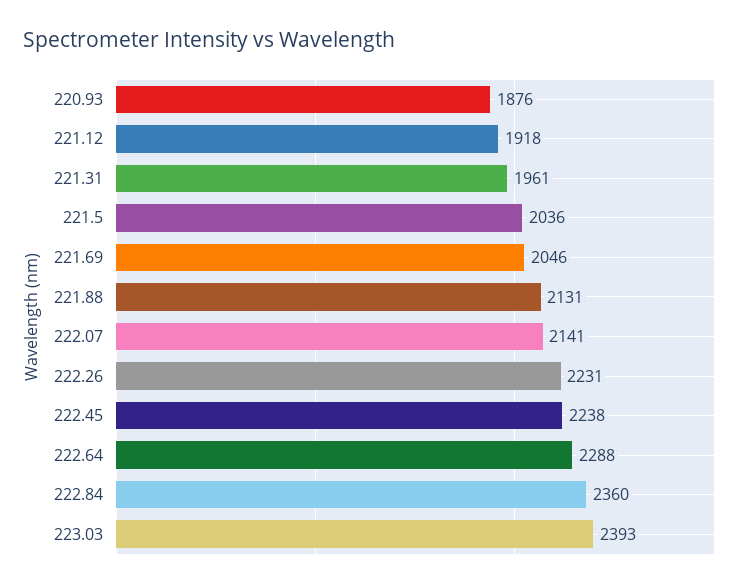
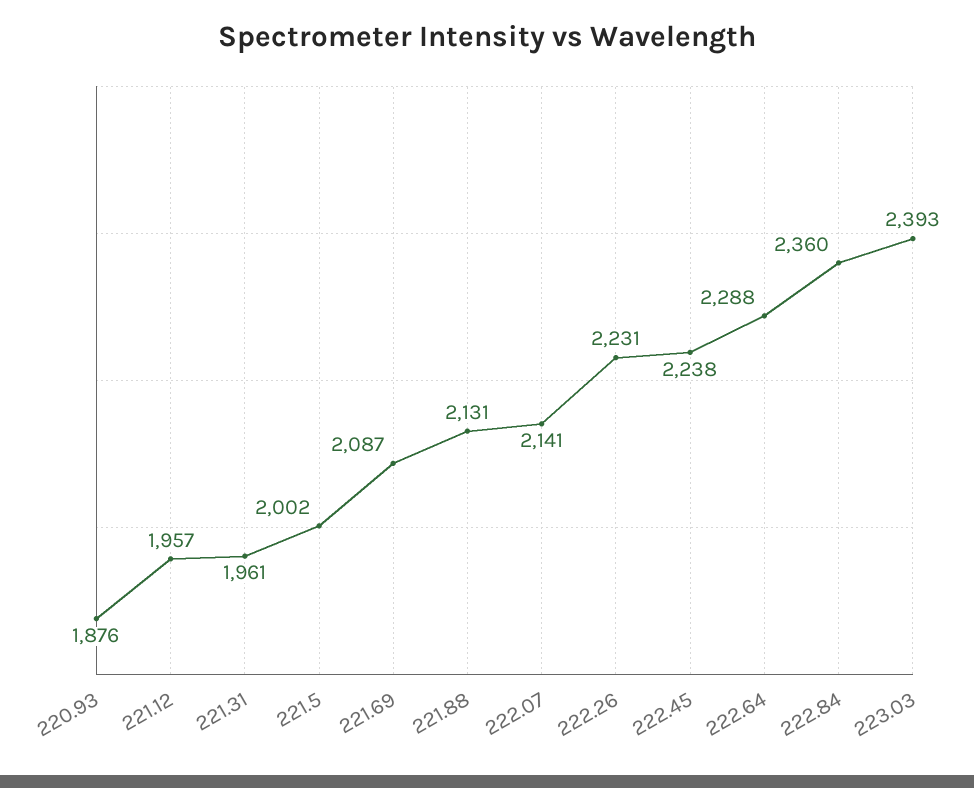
  {
    "220.93": 1876,
-   "221.12": 1918,
+   "221.12": 1957,
    "221.31": 1961,
-   "221.5": 2036,
+   "221.5": 2002,
-   "221.69": 2046,
+   "221.69": 2087,
    "221.88": 2131,
    "222.07": 2141,
    "222.26": 2231,
    "222.45": 2238,
    "222.64": 2288,
    "222.84": 2360,
    "223.03": 2393
  }

